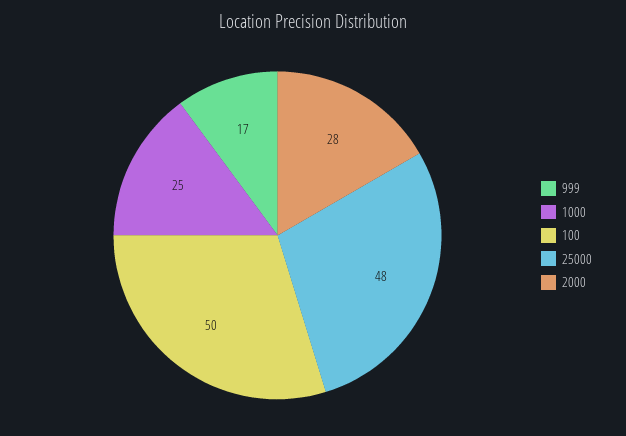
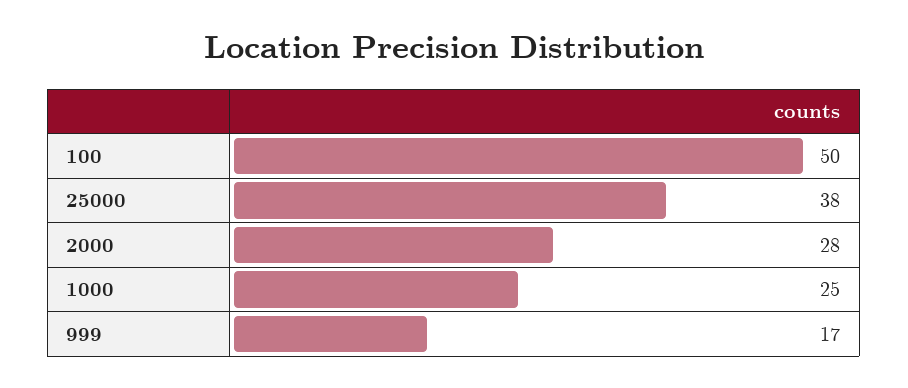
  {
    "999": 17,
    "1000": 25,
    "100": 50,
-   "25000": 48,
+   "25000": 38,
    "2000": 28
  }

